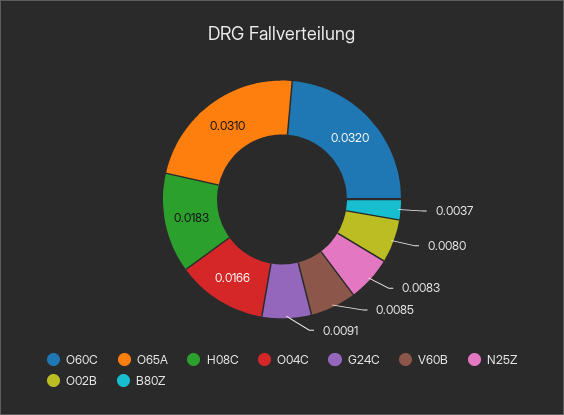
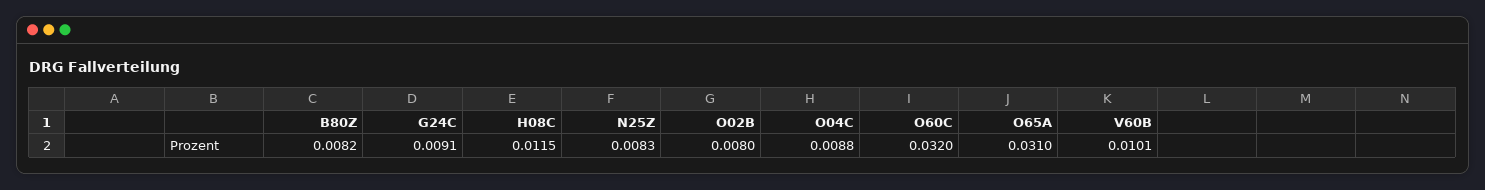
  {
    "O60C": 0.032,
    "O65A": 0.031,
-   "H08C": 0.0183,
+   "H08C": 0.0115,
-   "O04C": 0.0166,
+   "O04C": 0.0088,
    "G24C": 0.0091,
-   "V60B": 0.0085,
+   "V60B": 0.0101,
    "N25Z": 0.0083,
    "O02B": 0.008,
-   "B80Z": 0.0037
+   "B80Z": 0.0082
  }

